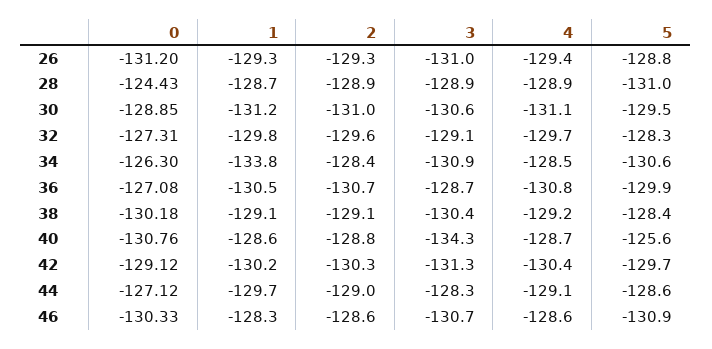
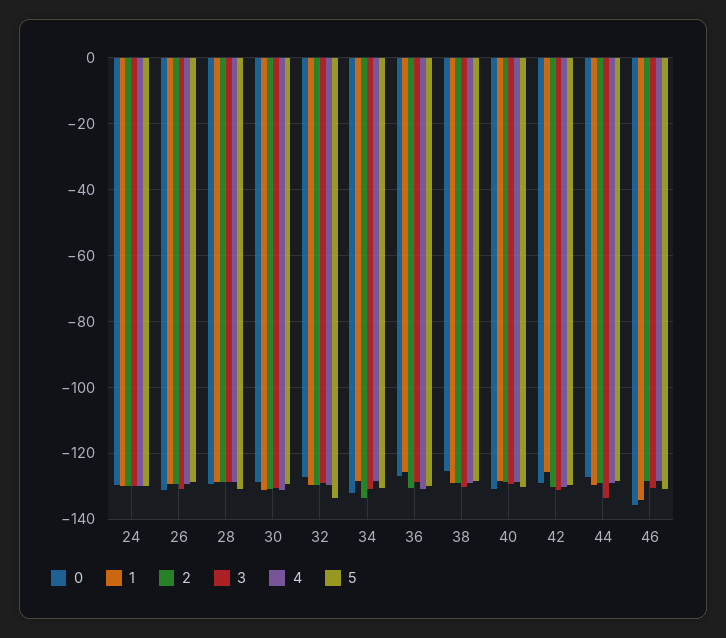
  {
    "0": {
      "26": -131.2,
-     "28": -124.43,
+     "28": -130,
      "30": -128.85,
      "32": -127.31,
-     "34": -126.3,
+     "34": -132,
      "36": -127.08,
-     "38": -130.18,
+     "38": -126,
      "40": -130.76,
      "42": -129.12,
      "44": -127.12,
-     "46": -130.33
+     "46": -136,
+     "24": -130
    },
    "1": {
      "26": -129.3,
      "28": -128.7,
      "30": -131.2,
      "32": -129.8,
-     "34": -133.8,
+     "34": -128,
-     "36": -130.5,
+     "36": -126,
      "38": -129.1,
      "40": -128.6,
-     "42": -130.2,
+     "42": -126,
      "44": -129.7,
-     "46": -128.3
+     "46": -134,
+     "24": -130
    },
    "2": {
      "26": -129.3,
      "28": -128.9,
      "30": -131,
      "32": -129.6,
-     "34": -128.4,
+     "34": -134,
      "36": -130.7,
      "38": -129.1,
      "40": -128.8,
      "42": -130.3,
      "44": -129,
-     "46": -128.6
+     "46": -128.6,
+     "24": -130
    },
    "3": {
      "26": -131,
      "28": -128.9,
      "30": -130.6,
      "32": -129.1,
      "34": -130.9,
      "36": -128.7,
      "38": -130.4,
-     "40": -134.3,
+     "40": -130,
      "42": -131.3,
-     "44": -128.3,
+     "44": -134,
-     "46": -130.7
+     "46": -130.7,
+     "24": -130
    },
    "4": {
      "26": -129.4,
      "28": -128.9,
      "30": -131.1,
      "32": -129.7,
      "34": -128.5,
      "36": -130.8,
      "38": -129.2,
      "40": -128.7,
      "42": -130.4,
      "44": -129.1,
-     "46": -128.6
+     "46": -128.6,
+     "24": -130
    },
    "5": {
      "26": -128.8,
      "28": -131,
      "30": -129.5,
-     "32": -128.3,
+     "32": -134,
      "34": -130.6,
      "36": -129.9,
      "38": -128.4,
-     "40": -125.6,
+     "40": -130,
      "42": -129.7,
      "44": -128.6,
-     "46": -130.9
+     "46": -130.9,
+     "24": -130
    }
  }

